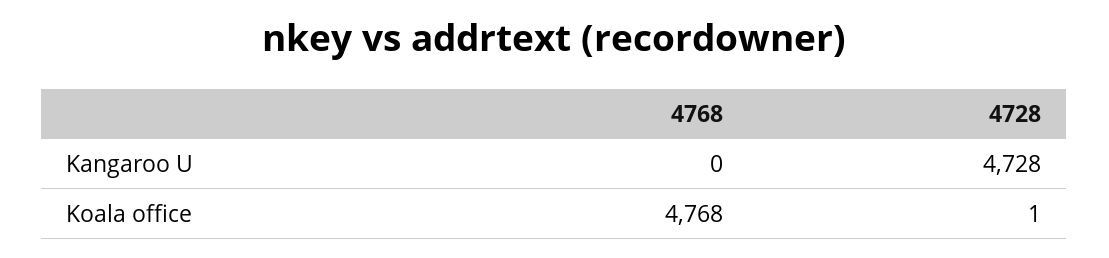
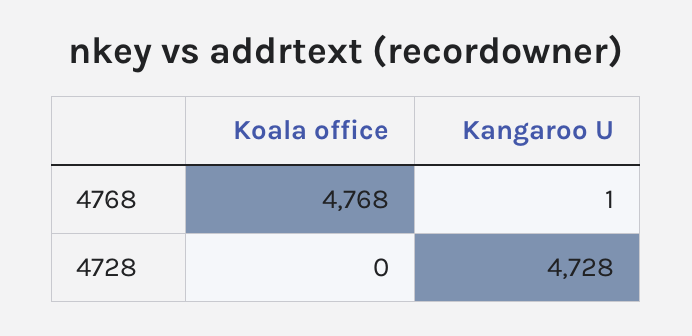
  {
    "4768": {
-     "Kangaroo U": 0,
+     "Kangaroo U": 1,
      "Koala office": 4768
    },
    "4728": {
      "Kangaroo U": 4728,
-     "Koala office": 1
+     "Koala office": 0
    }
  }

